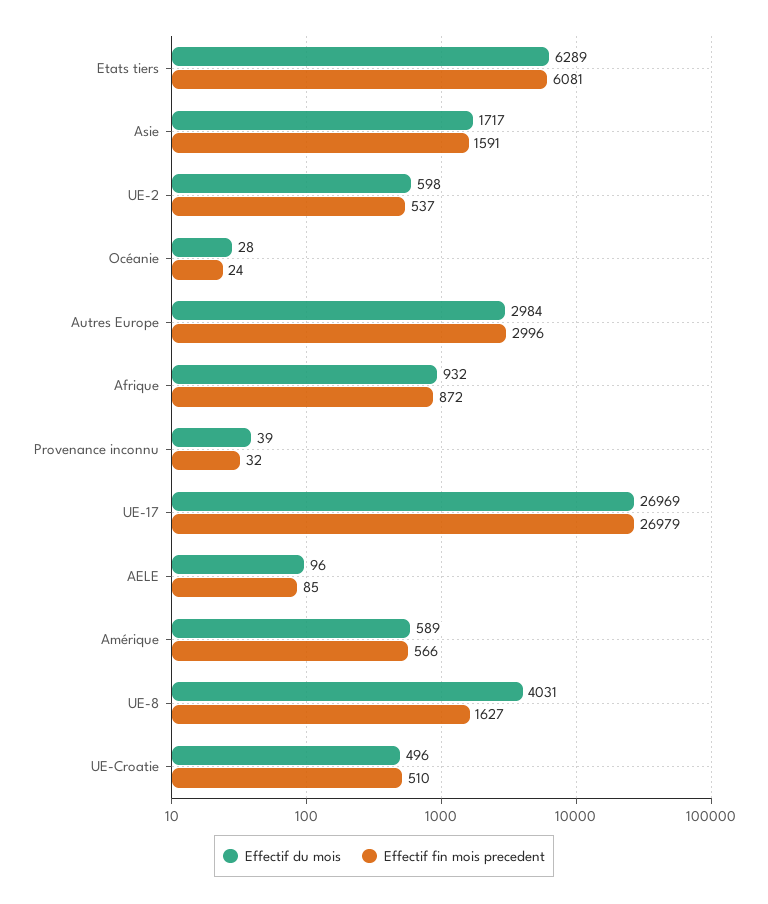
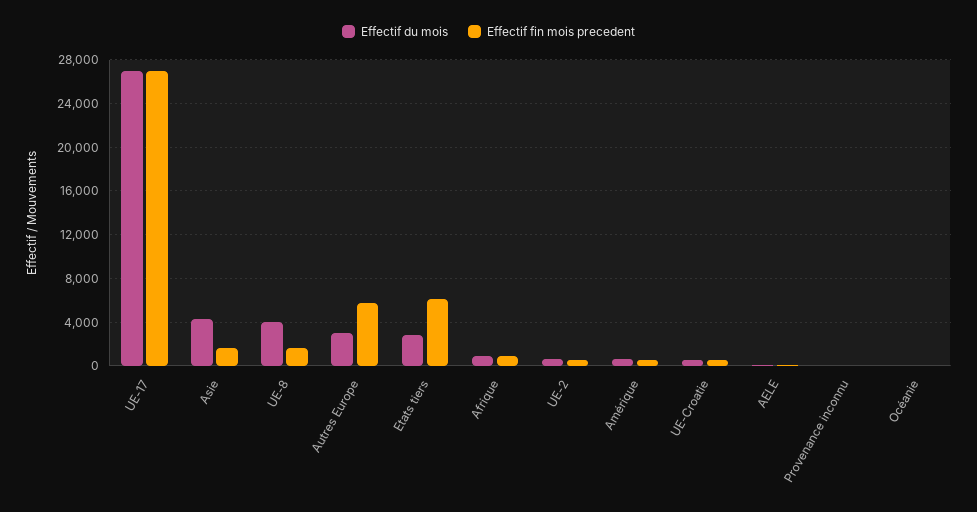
  {
    "Effectif du mois": {
-     "Etats tiers": 6289,
+     "Etats tiers": 3000,
-     "Asie": 1717,
+     "Asie": 4000,
      "UE-2": 598,
      "Océanie": 28,
      "Autres Europe": 2984,
      "Afrique": 932,
      "Provenance inconnu": 39,
      "UE-17": 26969,
      "AELE": 96,
      "Amérique": 589,
      "UE-8": 4031,
      "UE-Croatie": 496
    },
    "Effectif fin mois precedent": {
      "Etats tiers": 6081,
      "Asie": 1591,
      "UE-2": 537,
      "Océanie": 24,
-     "Autres Europe": 2996,
+     "Autres Europe": 6000,
      "Afrique": 872,
      "Provenance inconnu": 32,
      "UE-17": 26979,
      "AELE": 85,
      "Amérique": 566,
      "UE-8": 1627,
      "UE-Croatie": 510
    }
  }

